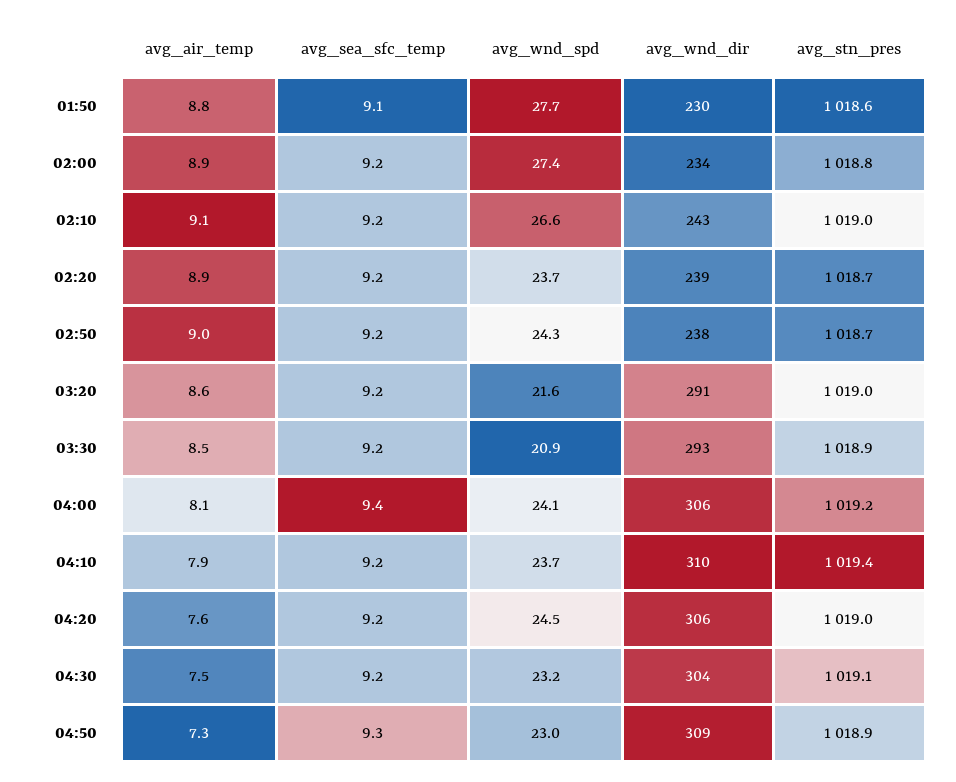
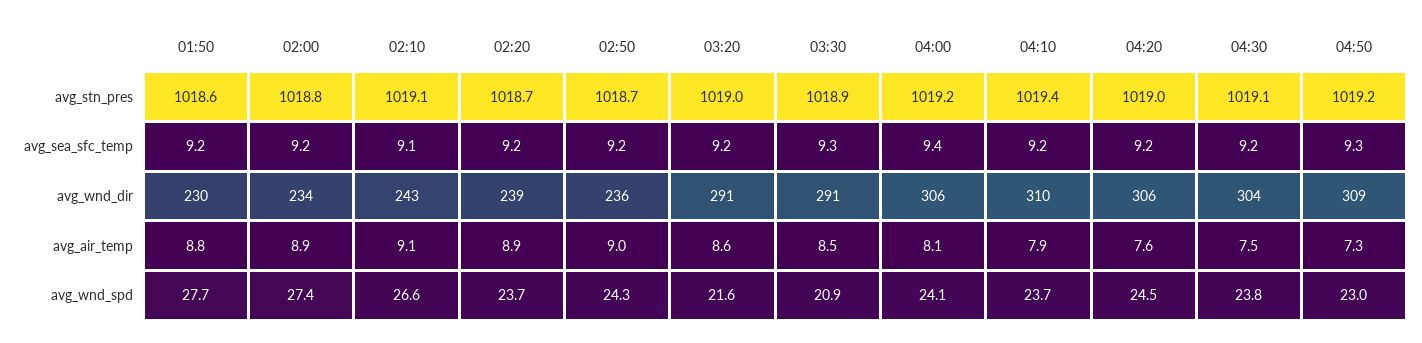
  {
    "avg_air_temp": {
      "01:50": 8.8,
      "02:00": 8.9,
      "02:10": 9.1,
      "02:20": 8.9,
      "02:50": 9,
      "03:20": 8.6,
      "03:30": 8.5,
      "04:00": 8.1,
      "04:10": 7.9,
      "04:20": 7.6,
      "04:30": 7.5,
      "04:50": 7.3
    },
    "avg_sea_sfc_temp": {
-     "01:50": 9.1,
+     "01:50": 9.2,
      "02:00": 9.2,
-     "02:10": 9.2,
+     "02:10": 9.1,
      "02:20": 9.2,
      "02:50": 9.2,
      "03:20": 9.2,
-     "03:30": 9.2,
+     "03:30": 9.3,
      "04:00": 9.4,
      "04:10": 9.2,
      "04:20": 9.2,
      "04:30": 9.2,
      "04:50": 9.3
    },
    "avg_wnd_spd": {
      "01:50": 27.7,
      "02:00": 27.4,
      "02:10": 26.6,
      "02:20": 23.7,
      "02:50": 24.3,
      "03:20": 21.6,
      "03:30": 20.9,
      "04:00": 24.1,
      "04:10": 23.7,
      "04:20": 24.5,
-     "04:30": 23.2,
+     "04:30": 23.8,
      "04:50": 23
    },
    "avg_wnd_dir": {
      "01:50": 230,
      "02:00": 234,
      "02:10": 243,
      "02:20": 239,
-     "02:50": 238,
+     "02:50": 236,
      "03:20": 291,
-     "03:30": 293,
+     "03:30": 291,
      "04:00": 306,
      "04:10": 310,
      "04:20": 306,
      "04:30": 304,
      "04:50": 309
    },
    "avg_stn_pres": {
      "01:50": 1018.6,
      "02:00": 1018.8,
-     "02:10": 1019,
+     "02:10": 1019.1,
      "02:20": 1018.7,
      "02:50": 1018.7,
      "03:20": 1019,
      "03:30": 1018.9,
      "04:00": 1019.2,
      "04:10": 1019.4,
      "04:20": 1019,
      "04:30": 1019.1,
-     "04:50": 1018.9
+     "04:50": 1019.2
    }
  }

